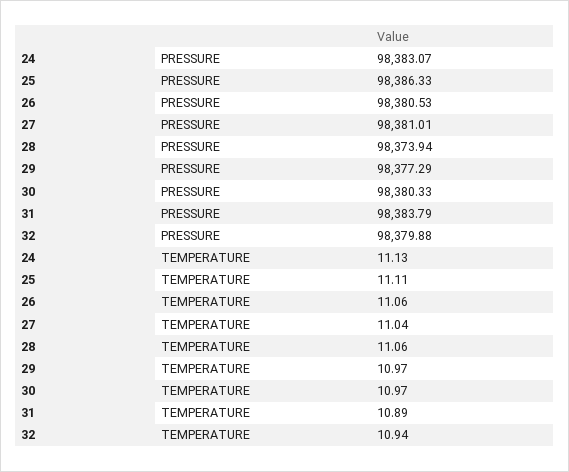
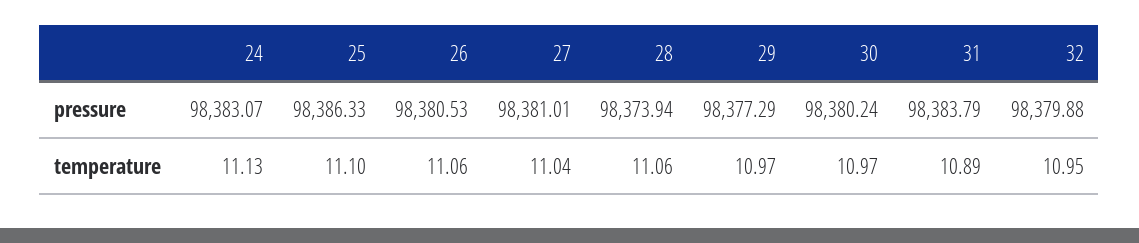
  {
    "24": {
      "PRESSURE": 98383.07,
      "TEMPERATURE": 11.13
    },
    "25": {
      "PRESSURE": 98386.33,
-     "TEMPERATURE": 11.11
+     "TEMPERATURE": 11.1
    },
    "26": {
      "PRESSURE": 98380.53,
      "TEMPERATURE": 11.06
    },
    "27": {
      "PRESSURE": 98381.01,
      "TEMPERATURE": 11.04
    },
    "28": {
      "PRESSURE": 98373.94,
      "TEMPERATURE": 11.06
    },
    "29": {
      "PRESSURE": 98377.29,
      "TEMPERATURE": 10.97
    },
    "30": {
-     "PRESSURE": 98380.33,
+     "PRESSURE": 98380.24,
      "TEMPERATURE": 10.97
    },
    "31": {
      "PRESSURE": 98383.79,
      "TEMPERATURE": 10.89
    },
    "32": {
      "PRESSURE": 98379.88,
-     "TEMPERATURE": 10.94
+     "TEMPERATURE": 10.95
    }
  }

